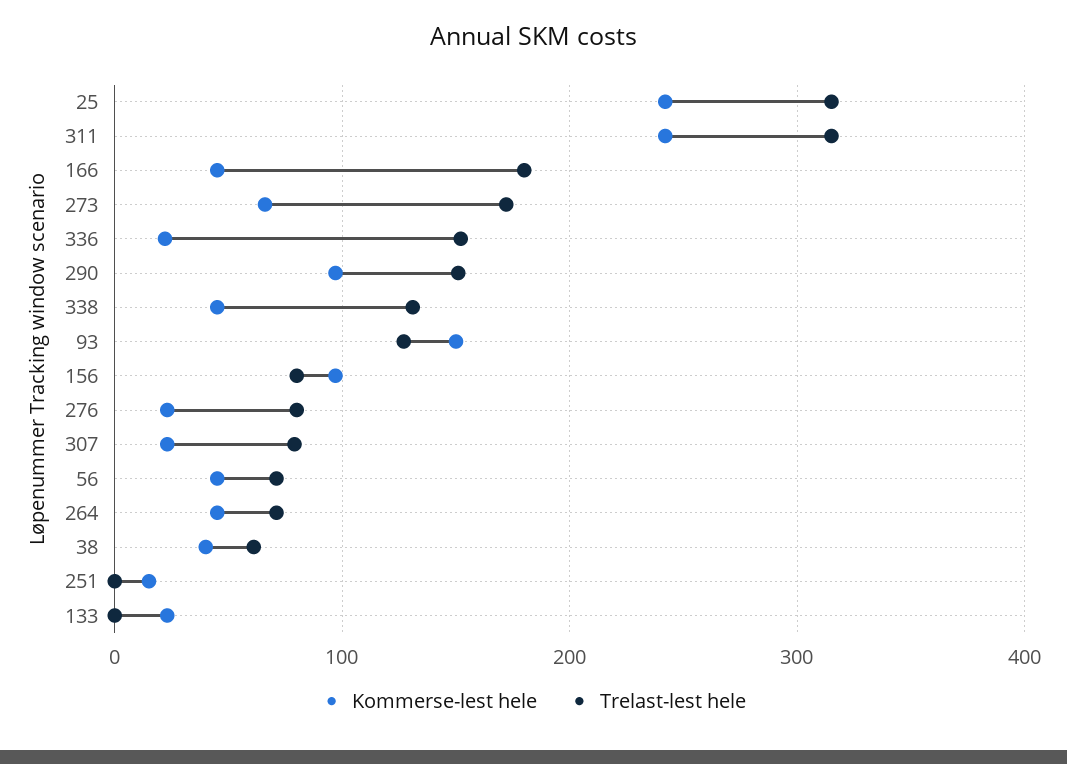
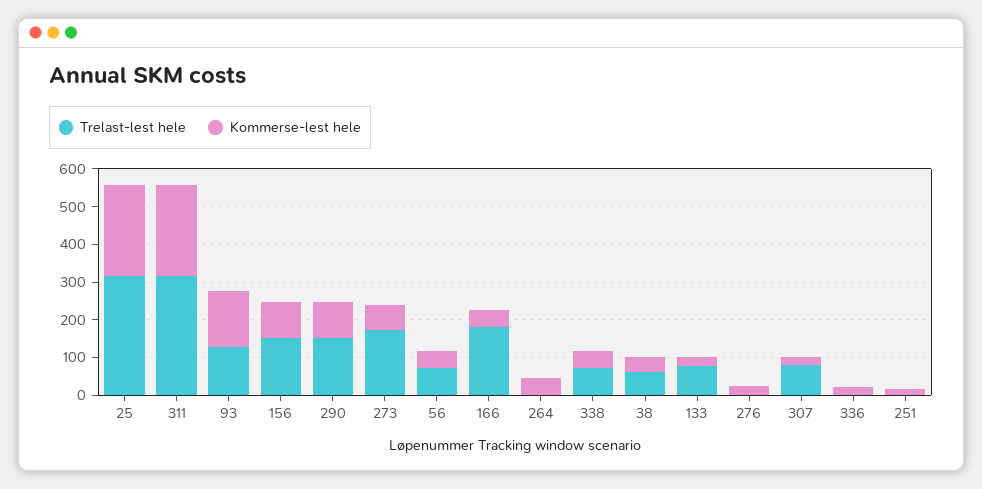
  {
    "Kommerse-lest hele": {
      "25": 240,
      "311": 240,
      "166": 50,
      "273": 70,
      "336": 20,
      "290": 100,
      "338": 50,
      "93": 150,
      "156": 100,
      "276": 20,
      "307": 20,
      "56": 50,
      "264": 50,
      "38": 40,
      "251": 20,
      "133": 20
    },
    "Trelast-lest hele": {
      "25": 320,
      "311": 320,
      "166": 180,
      "273": 170,
-     "336": 150,
+     "336": 0,
      "290": 150,
-     "338": 130,
+     "338": 75,
      "93": 130,
-     "156": 80,
+     "156": 150,
-     "276": 80,
+     "276": 0,
      "307": 80,
      "56": 70,
-     "264": 70,
+     "264": 0,
      "38": 60,
      "251": 0,
-     "133": 0
+     "133": 75
    }
  }

